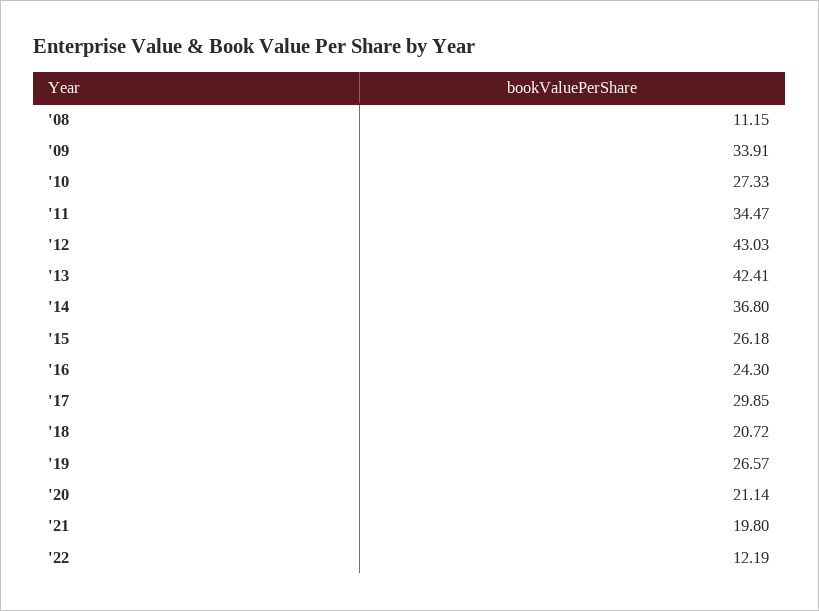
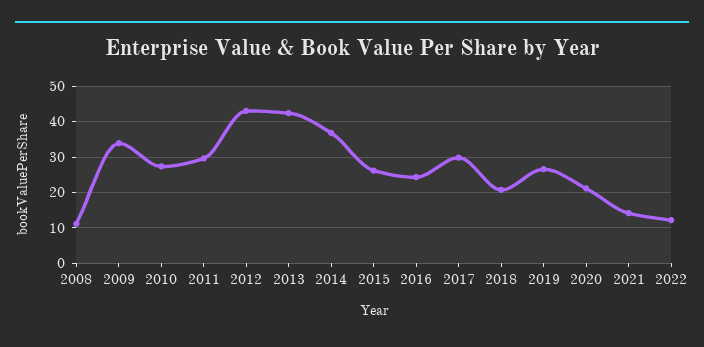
  {
    "'08": 11.15,
    "'09": 33.91,
    "'10": 27.33,
-   "'11": 34.47,
+   "'11": 30,
    "'12": 43.03,
    "'13": 42.41,
    "'14": 36.8,
    "'15": 26.18,
    "'16": 24.3,
    "'17": 29.85,
    "'18": 20.72,
    "'19": 26.57,
    "'20": 21.14,
-   "'21": 19.8,
+   "'21": 14,
    "'22": 12.19
  }

